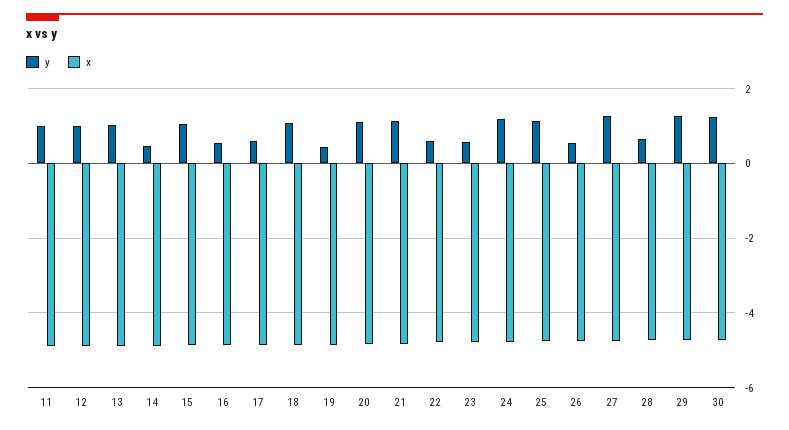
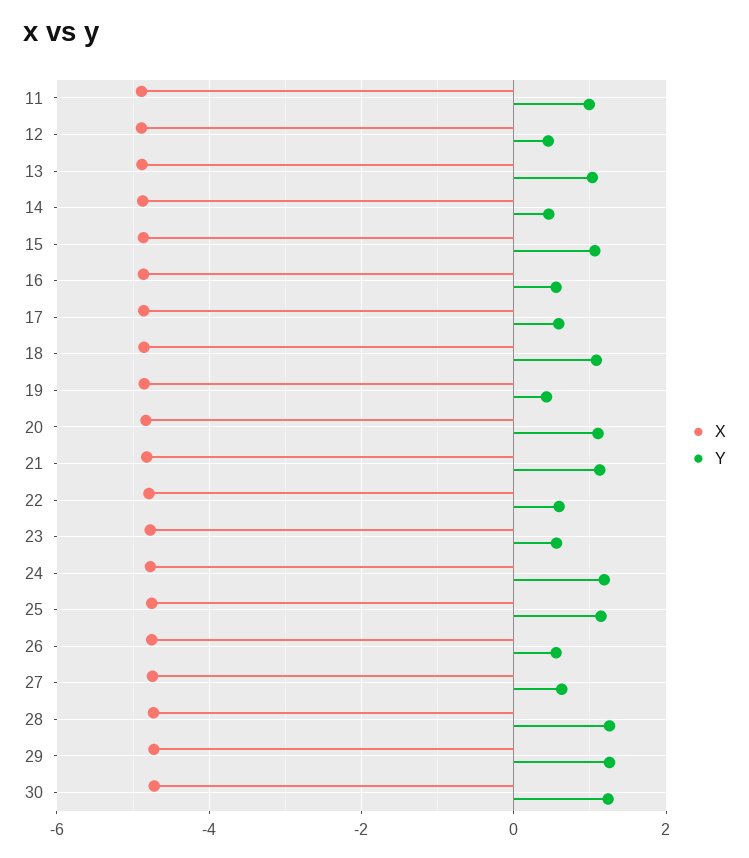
  {
    "y": {
      "11": 1,
-     "12": 1,
+     "12": 0.4,
      "13": 1,
      "14": 0.4,
      "15": 1,
      "16": 0.6,
      "17": 0.6,
      "18": 1,
      "19": 0.4,
      "20": 1.2,
      "21": 1.2,
      "22": 0.6,
      "23": 0.6,
      "24": 1.2,
      "25": 1.2,
      "26": 0.6,
-     "27": 1.2,
+     "27": 0.6,
-     "28": 0.6,
+     "28": 1.2,
      "29": 1.2,
      "30": 1.2
    },
    "x": {
      "11": -4.8,
      "12": -4.8,
      "13": -4.8,
      "14": -4.8,
      "15": -4.8,
      "16": -4.8,
      "17": -4.8,
      "18": -4.8,
      "19": -4.8,
      "20": -4.8,
      "21": -4.8,
      "22": -4.8,
      "23": -4.8,
      "24": -4.8,
      "25": -4.8,
      "26": -4.8,
      "27": -4.8,
      "28": -4.8,
      "29": -4.8,
      "30": -4.8
    }
  }

